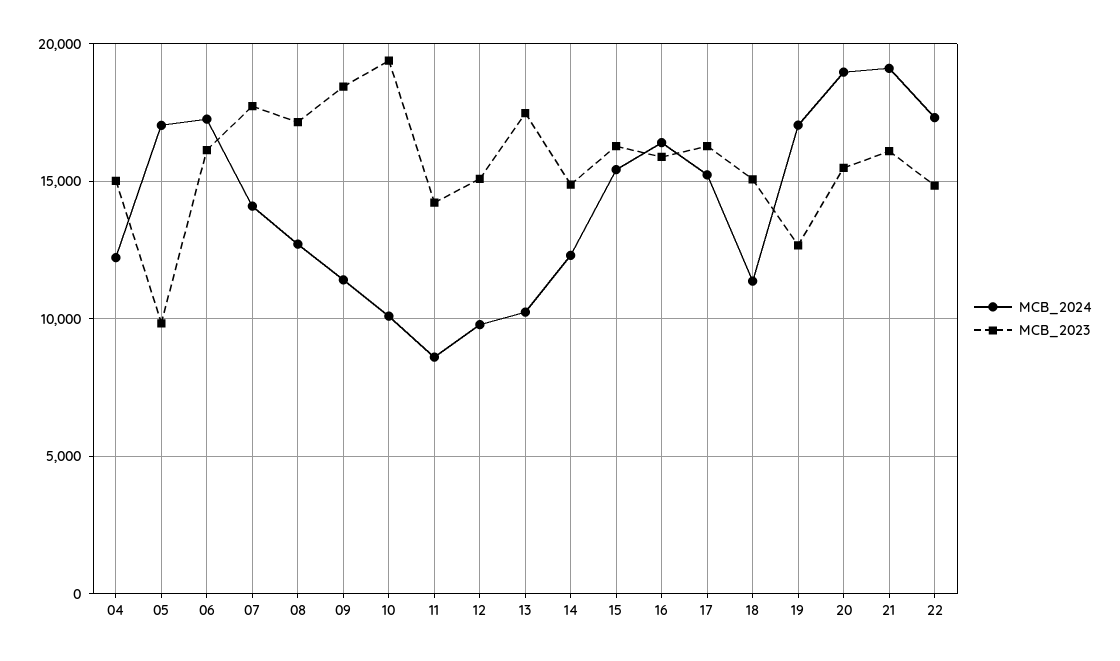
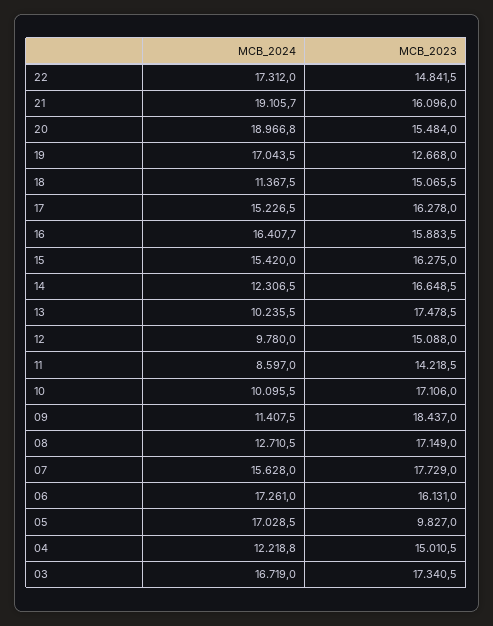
  {
    "MCB_2024": {
      "04": 12218.8,
      "05": 17028.5,
      "06": 17261,
-     "07": 14000,
+     "07": 15628,
      "08": 12710.5,
      "09": 11407.5,
      "10": 10095.5,
      "11": 8597,
      "12": 9780,
      "13": 10235.5,
      "14": 12306.5,
      "15": 15420,
      "16": 16407.7,
      "17": 15226.5,
      "18": 11367.5,
      "19": 17043.5,
      "20": 18966.8,
      "21": 19105.7,
-     "22": 17312
+     "22": 17312,
+     "03": 16719
    },
    "MCB_2023": {
      "04": 15010.5,
      "05": 9827,
      "06": 16131,
      "07": 17729,
      "08": 17149,
      "09": 18437,
-     "10": 19500,
+     "10": 17106,
      "11": 14218.5,
      "12": 15088,
      "13": 17478.5,
-     "14": 15000,
+     "14": 16648.5,
      "15": 16275,
      "16": 15883.5,
      "17": 16278,
      "18": 15065.5,
      "19": 12668,
      "20": 15484,
      "21": 16096,
-     "22": 14841.5
+     "22": 14841.5,
+     "03": 17340.5
    }
  }

